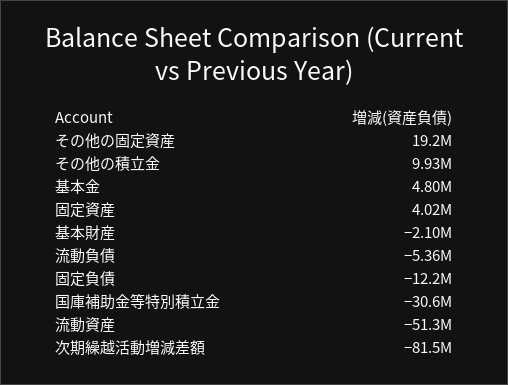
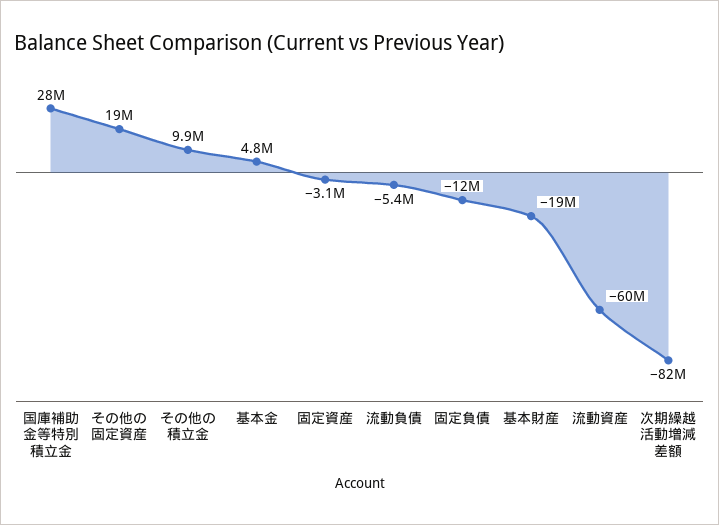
  {
    "その他の固定資産": 19200000,
    "その他の積立金": 9930000,
    "基本金": 4800000,
-   "固定資産": 4020000,
+   "固定資産": -3100000,
-   "基本財産": -2100000,
+   "基本財産": -19000000,
    "流動負債": -5360000,
    "固定負債": -12200000,
-   "国庫補助金等特別積立金": -30600000,
+   "国庫補助金等特別積立金": 28000000,
-   "流動資産": -51300000,
+   "流動資産": -60000000,
    "次期繰越活動増減差額": -81500000
  }

